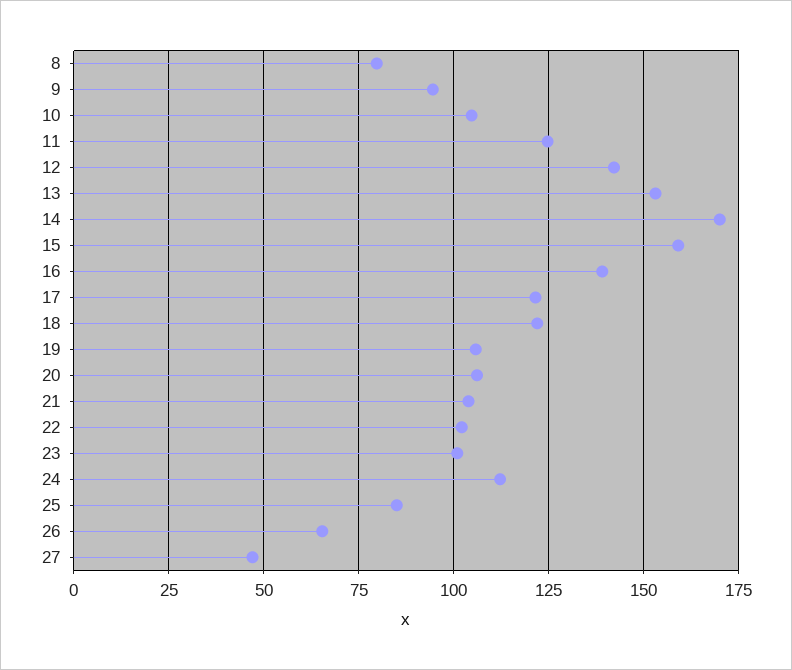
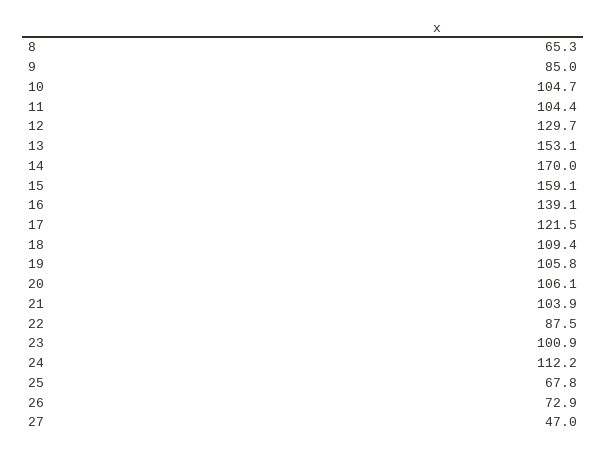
  {
-   "8": 80,
+   "8": 65.3,
-   "9": 95,
+   "9": 85,
    "10": 104.7,
-   "11": 125,
+   "11": 104.4,
-   "12": 142.5,
+   "12": 129.7,
    "13": 153.1,
    "14": 170,
    "15": 159.1,
    "16": 139.1,
    "17": 121.5,
-   "18": 122.5,
+   "18": 109.4,
    "19": 105.8,
    "20": 106.1,
    "21": 103.9,
-   "22": 102.5,
+   "22": 87.5,
    "23": 100.9,
    "24": 112.2,
-   "25": 85,
+   "25": 67.8,
-   "26": 65,
+   "26": 72.9,
    "27": 47
  }

